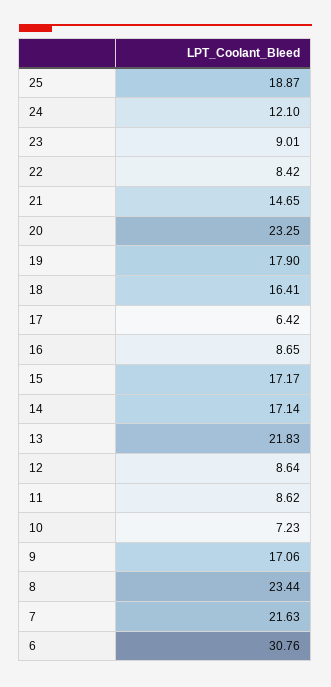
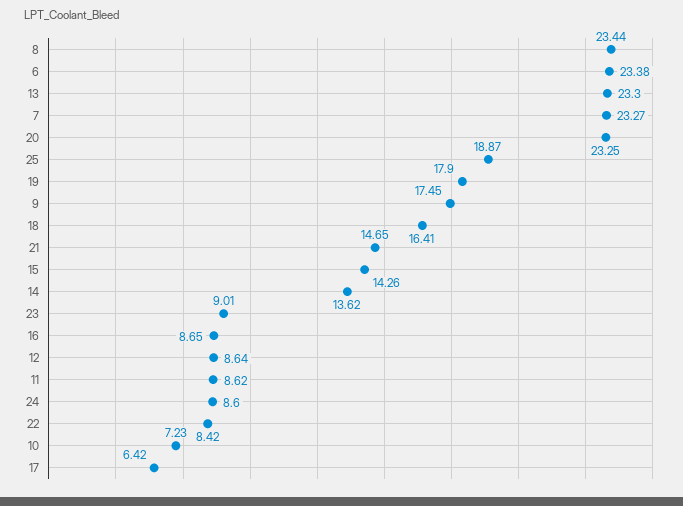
  {
    "25": 18.87,
-   "24": 12.1,
+   "24": 8.6,
    "23": 9.01,
    "22": 8.42,
    "21": 14.65,
    "20": 23.25,
    "19": 17.9,
    "18": 16.41,
    "17": 6.42,
    "16": 8.65,
-   "15": 17.17,
+   "15": 14.26,
-   "14": 17.14,
+   "14": 13.62,
-   "13": 21.83,
+   "13": 23.3,
    "12": 8.64,
    "11": 8.62,
    "10": 7.23,
-   "9": 17.06,
+   "9": 17.45,
    "8": 23.44,
-   "7": 21.63,
+   "7": 23.27,
-   "6": 30.76
+   "6": 23.38
  }

